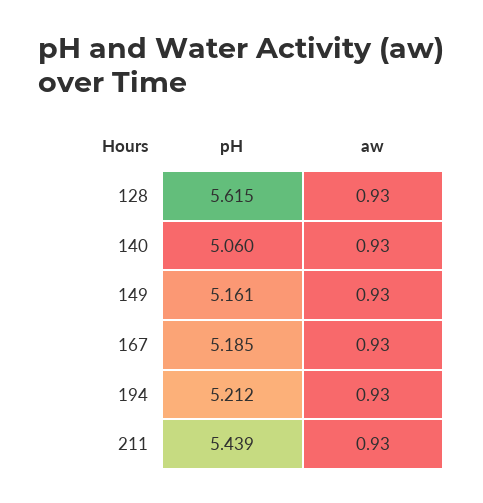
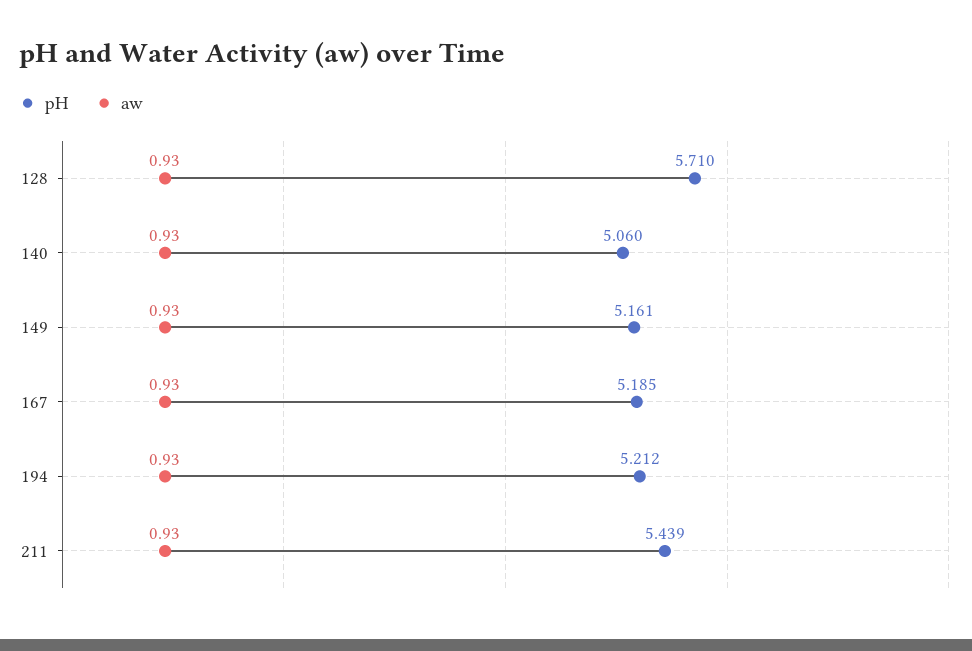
  {
    "pH": {
-     "128": 5.615,
+     "128": 5.71,
      "140": 5.06,
      "149": 5.161,
      "167": 5.185,
      "194": 5.212,
      "211": 5.439
    },
    "aw": {
      "128": 0.93,
      "140": 0.93,
      "149": 0.93,
      "167": 0.93,
      "194": 0.93,
      "211": 0.93
    }
  }

